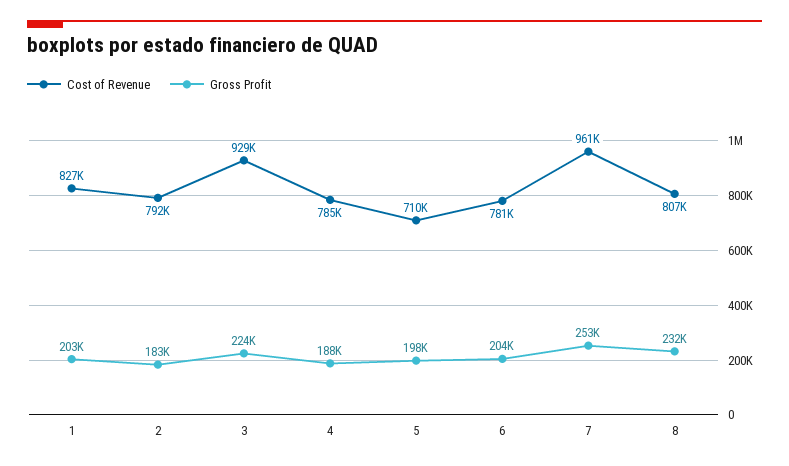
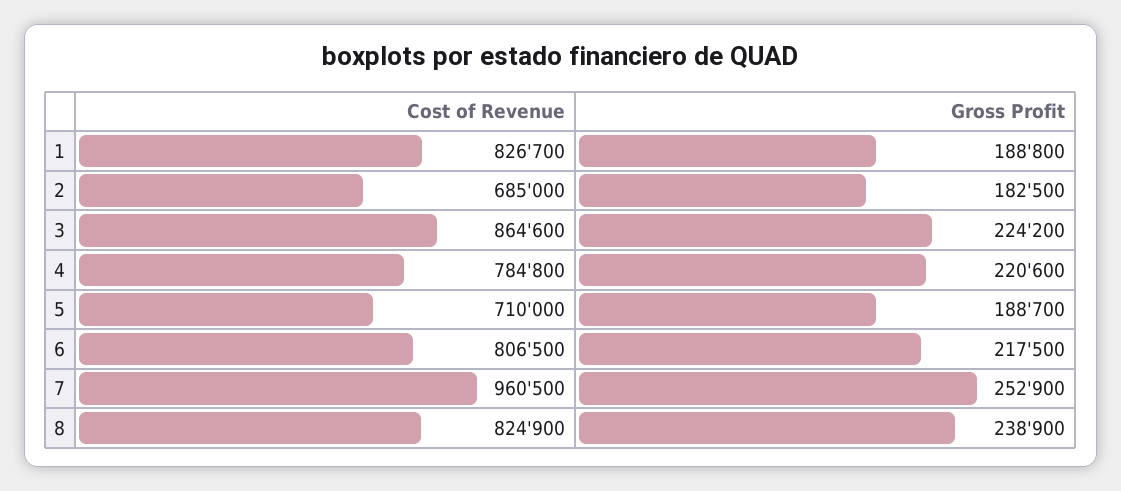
  {
    "Cost of Revenue": {
      "1": 826700,
-     "2": 792000,
+     "2": 685000,
-     "3": 929000,
+     "3": 864600,
      "4": 784800,
      "5": 710000,
-     "6": 781000,
+     "6": 806500,
      "7": 960500,
-     "8": 807000
+     "8": 824900
    },
    "Gross Profit": {
-     "1": 203000,
+     "1": 188800,
      "2": 182500,
      "3": 224200,
-     "4": 188000,
+     "4": 220600,
-     "5": 198000,
+     "5": 188700,
-     "6": 204000,
+     "6": 217500,
      "7": 252900,
-     "8": 232000
+     "8": 238900
    }
  }

